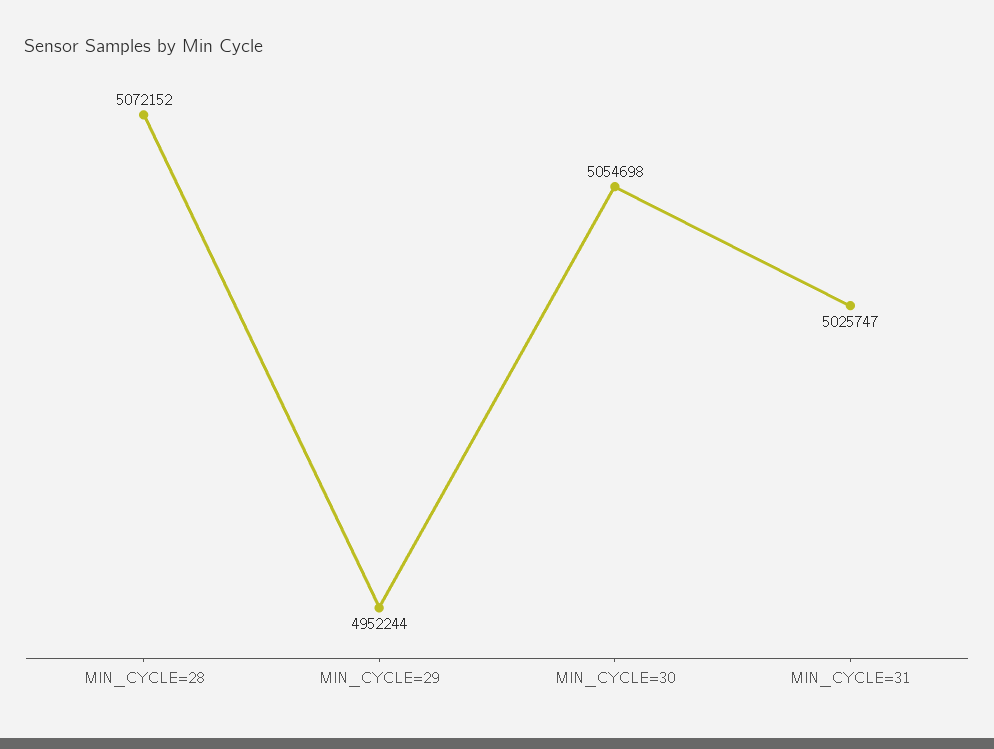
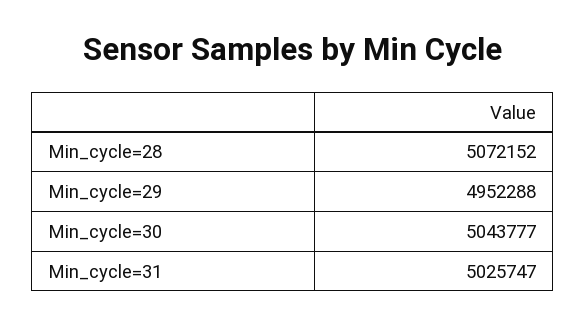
  {
    "MIN_CYCLE=28": 5072152,
-   "MIN_CYCLE=29": 4952244,
+   "MIN_CYCLE=29": 4952288,
-   "MIN_CYCLE=30": 5054698,
+   "MIN_CYCLE=30": 5043777,
    "MIN_CYCLE=31": 5025747
  }

